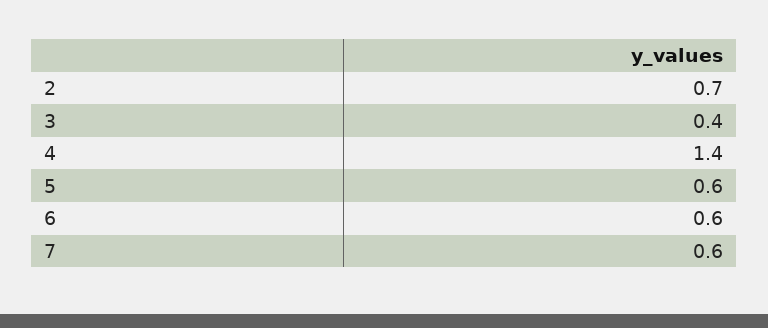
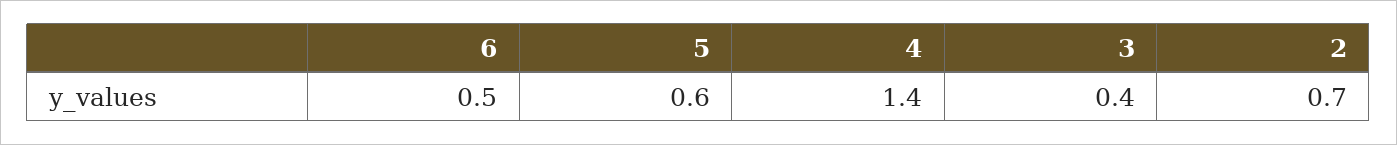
  {
    "2": 0.7,
    "3": 0.4,
    "4": 1.4,
    "5": 0.6,
-   "6": 0.6,
+   "6": 0.5
-   "7": 0.6
  }

